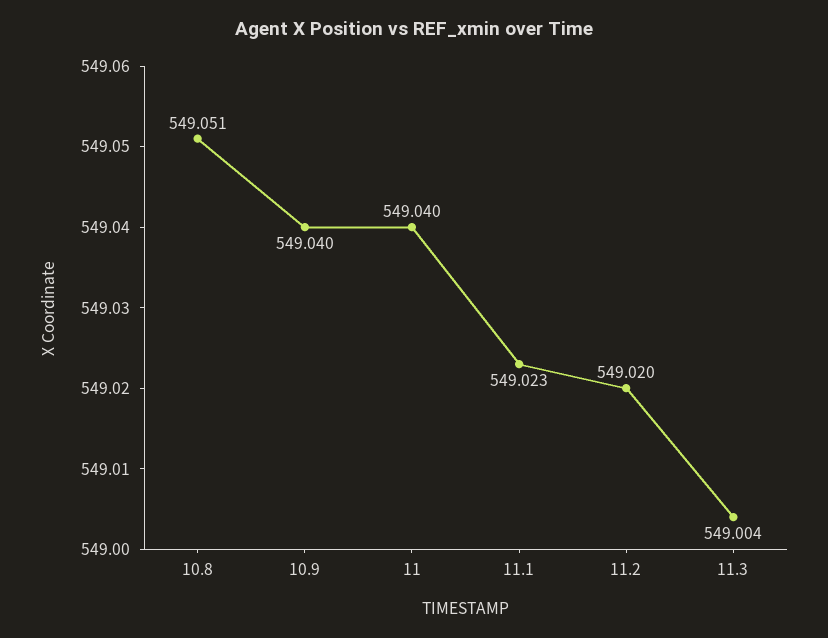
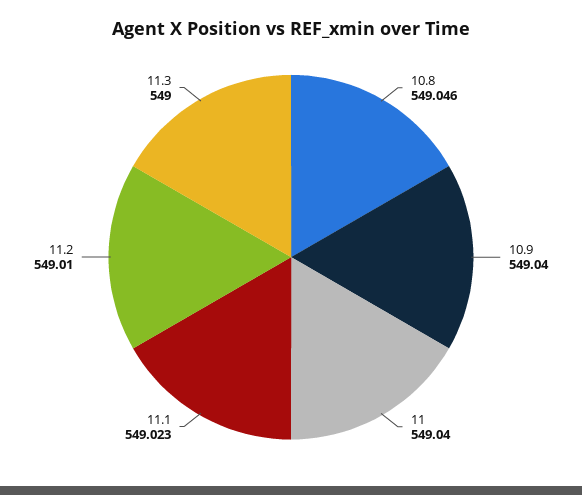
  {
-   "10.8": 549.051,
+   "10.8": 549.046,
    "10.9": 549.04,
    "11": 549.04,
    "11.1": 549.023,
-   "11.2": 549.02,
+   "11.2": 549.01,
-   "11.3": 549.004
+   "11.3": 549
  }

